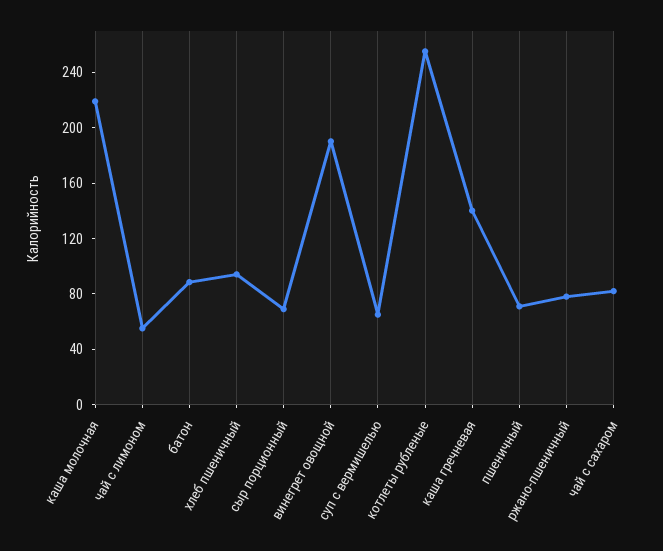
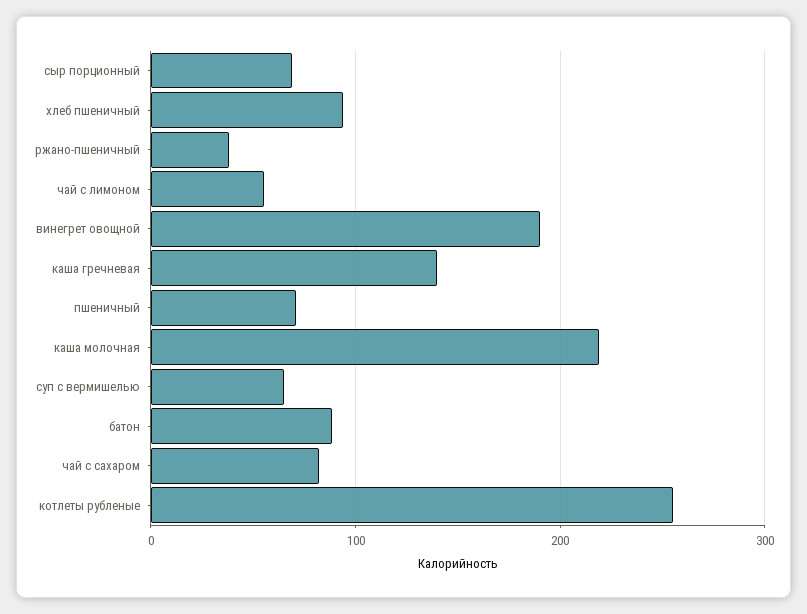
  {
    "каша молочная": 220,
    "чай с лимоном": 60,
    "батон": 90,
    "хлеб пшеничный": 90,
    "сыр порционный": 70,
    "винегрет овощной": 190,
    "суп с вермишелью": 70,
    "котлеты рубленые": 260,
    "каша гречневая": 140,
    "пшеничный": 70,
-   "ржано-пшеничный": 80,
+   "ржано-пшеничный": 40,
    "чай с сахаром": 80
  }

